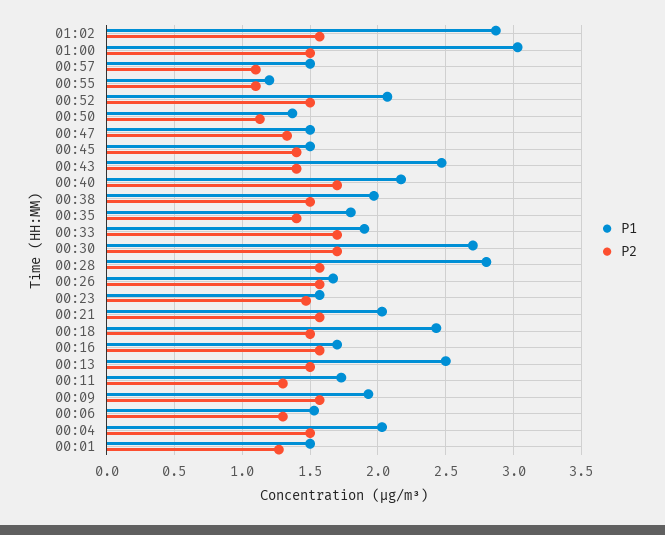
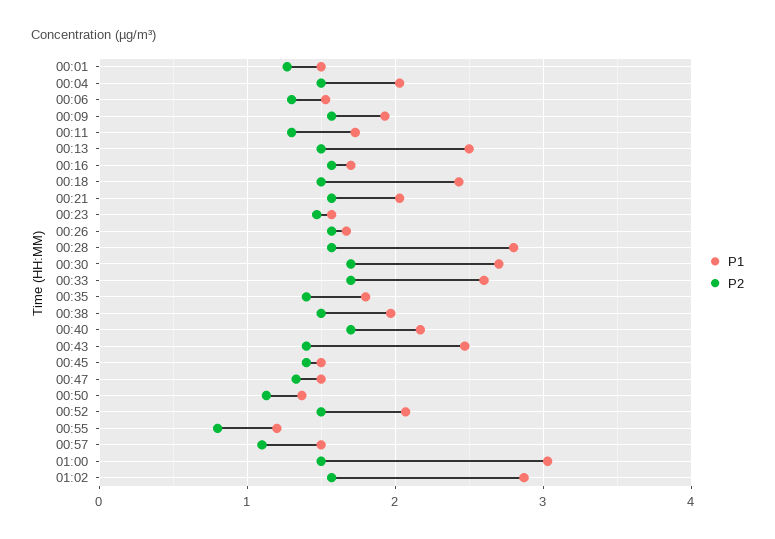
  {
    "P1": {
      "01:02": 2.85,
      "01:00": 3.05,
      "00:57": 1.5,
      "00:55": 1.2,
      "00:52": 2.05,
      "00:50": 1.35,
      "00:47": 1.5,
      "00:45": 1.5,
      "00:43": 2.45,
      "00:40": 2.15,
      "00:38": 1.95,
      "00:35": 1.8,
-     "00:33": 1.9,
+     "00:33": 2.6,
      "00:30": 2.7,
      "00:28": 2.8,
      "00:26": 1.65,
      "00:23": 1.55,
      "00:21": 2.05,
      "00:18": 2.45,
      "00:16": 1.7,
      "00:13": 2.5,
      "00:11": 1.75,
      "00:09": 1.95,
      "00:06": 1.55,
      "00:04": 2.05,
      "00:01": 1.5
    },
    "P2": {
      "01:02": 1.55,
      "01:00": 1.5,
      "00:57": 1.1,
-     "00:55": 1.1,
+     "00:55": 0.8,
      "00:52": 1.5,
      "00:50": 1.15,
      "00:47": 1.35,
      "00:45": 1.4,
      "00:43": 1.4,
      "00:40": 1.7,
      "00:38": 1.5,
      "00:35": 1.4,
      "00:33": 1.7,
      "00:30": 1.7,
      "00:28": 1.55,
      "00:26": 1.55,
      "00:23": 1.45,
      "00:21": 1.55,
      "00:18": 1.5,
      "00:16": 1.55,
      "00:13": 1.5,
      "00:11": 1.3,
      "00:09": 1.55,
      "00:06": 1.3,
      "00:04": 1.5,
      "00:01": 1.25
    }
  }

